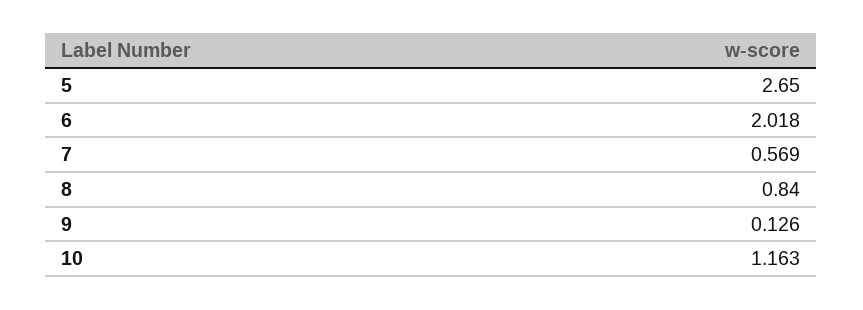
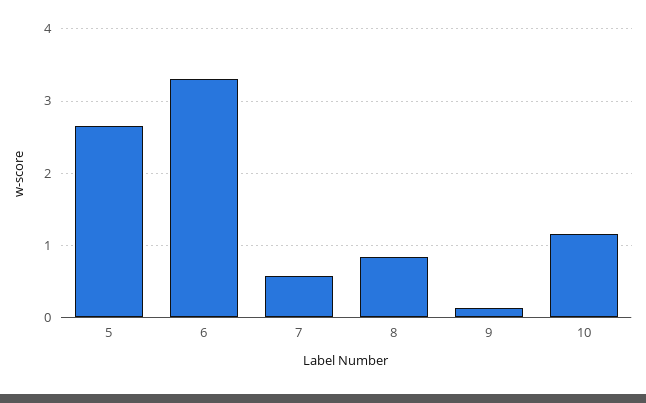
  {
    "5": 2.65,
-   "6": 2.018,
+   "6": 3.3,
    "7": 0.569,
    "8": 0.84,
    "9": 0.126,
    "10": 1.163
  }

